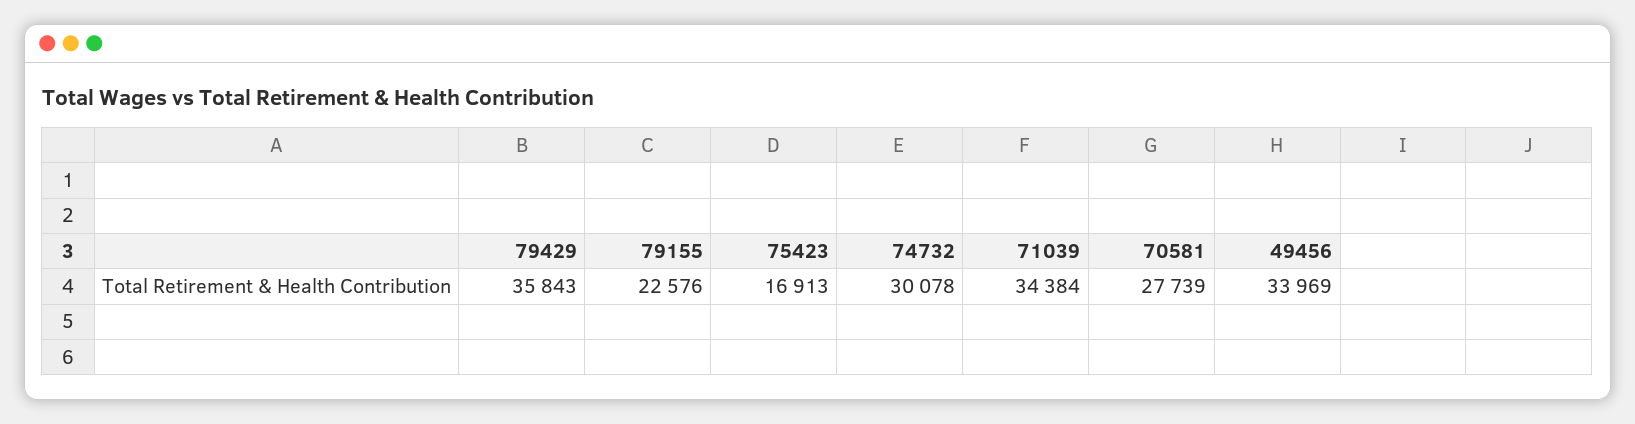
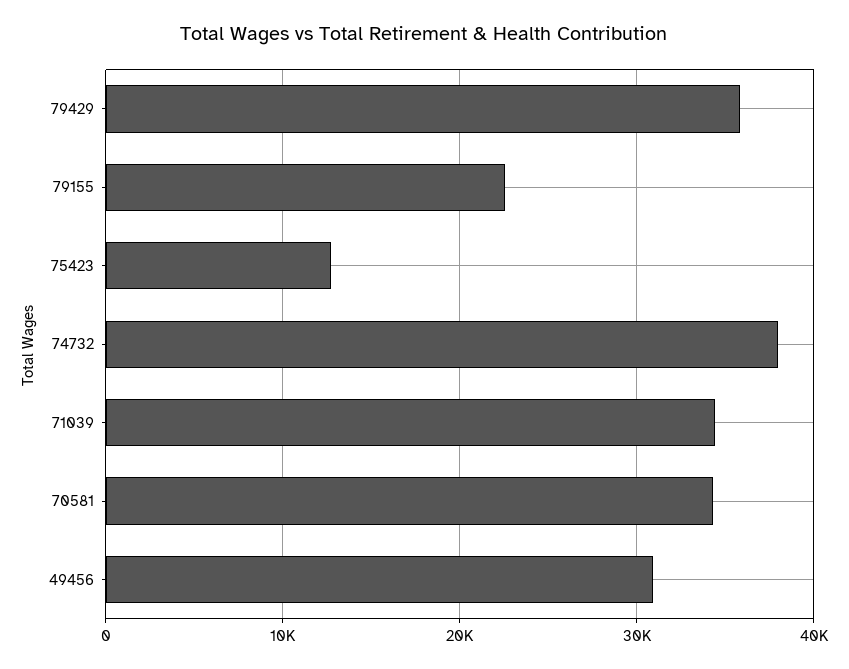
  {
    "79429": 35843,
    "79155": 22576,
-   "75423": 16913,
+   "75423": 13000,
-   "74732": 30078,
+   "74732": 38000,
    "71039": 34384,
-   "70581": 27739,
+   "70581": 34000,
-   "49456": 33969
+   "49456": 31000
  }

